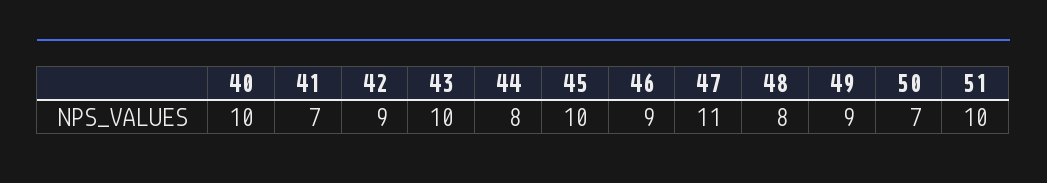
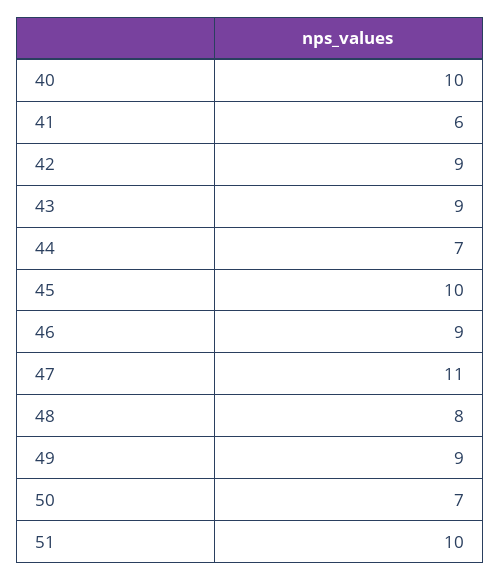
  {
    "40": 10,
-   "41": 7,
+   "41": 6,
    "42": 9,
-   "43": 10,
+   "43": 9,
-   "44": 8,
+   "44": 7,
    "45": 10,
    "46": 9,
    "47": 11,
    "48": 8,
    "49": 9,
    "50": 7,
    "51": 10
  }

